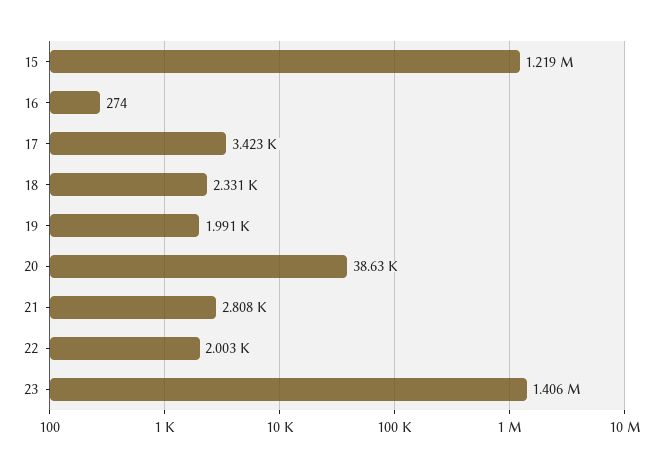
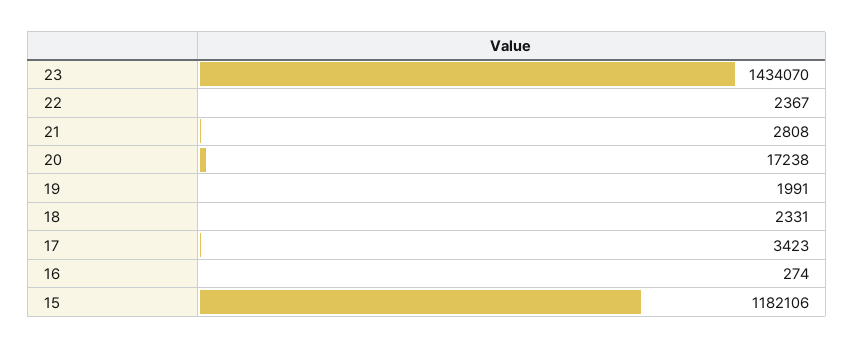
  {
-   "15": 1219000,
+   "15": 1182106,
    "16": 274,
    "17": 3423,
    "18": 2331,
    "19": 1991,
-   "20": 38630,
+   "20": 17238,
    "21": 2808,
-   "22": 2003,
+   "22": 2367,
-   "23": 1406000
+   "23": 1434070
  }

